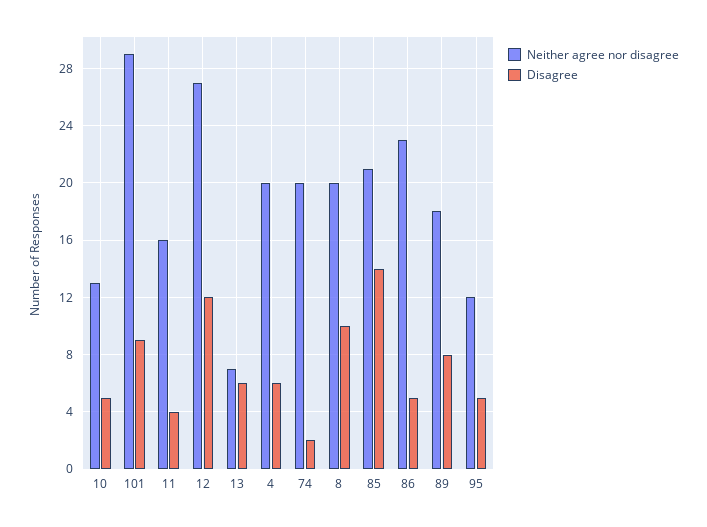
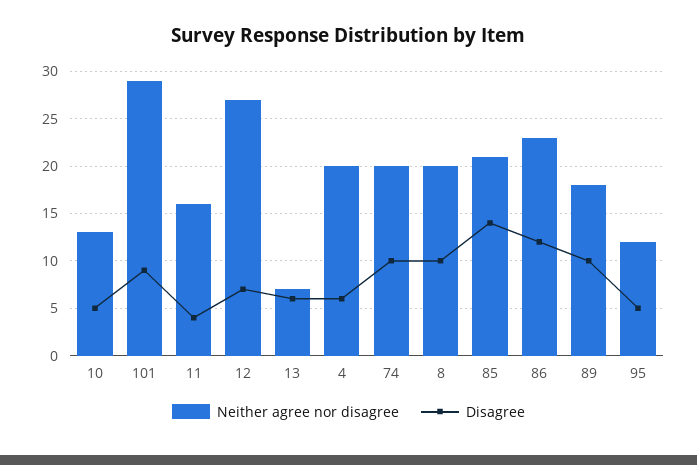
  {
    "Neither agree nor disagree": {
      "10": 13,
      "101": 29,
      "11": 16,
      "12": 27,
      "13": 7,
      "4": 20,
      "74": 20,
      "8": 20,
      "85": 21,
      "86": 23,
      "89": 18,
      "95": 12
    },
    "Disagree": {
      "10": 5,
      "101": 9,
      "11": 4,
-     "12": 12,
+     "12": 7,
      "13": 6,
      "4": 6,
-     "74": 2,
+     "74": 10,
      "8": 10,
      "85": 14,
-     "86": 5,
+     "86": 12,
-     "89": 8,
+     "89": 10,
      "95": 5
    }
  }

